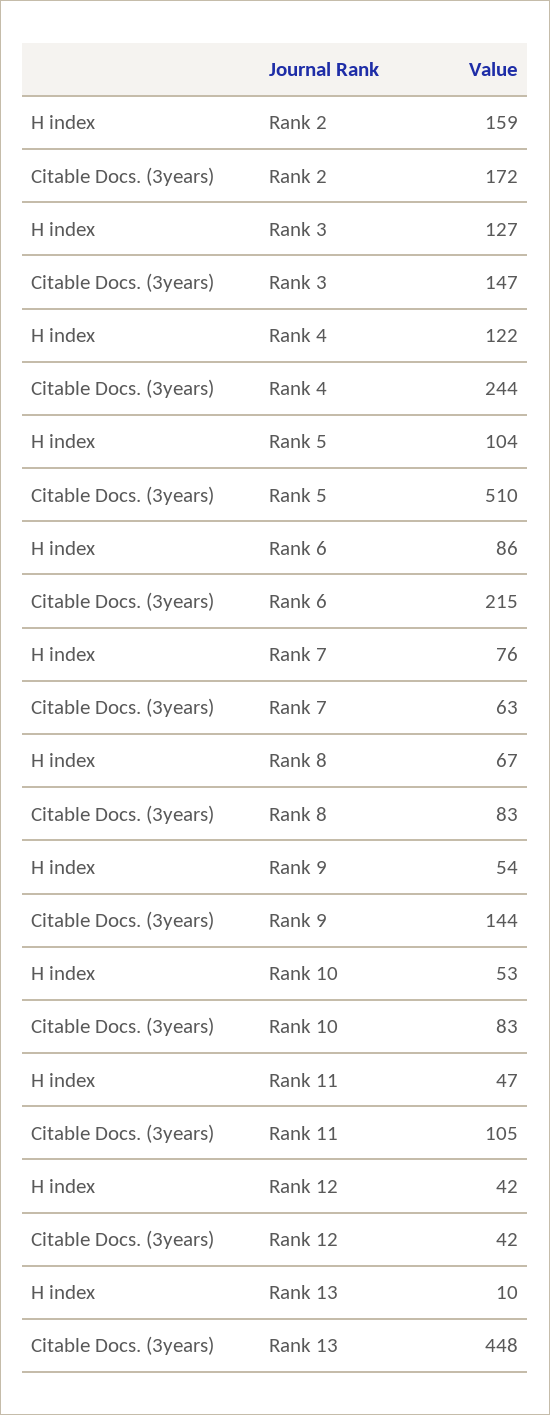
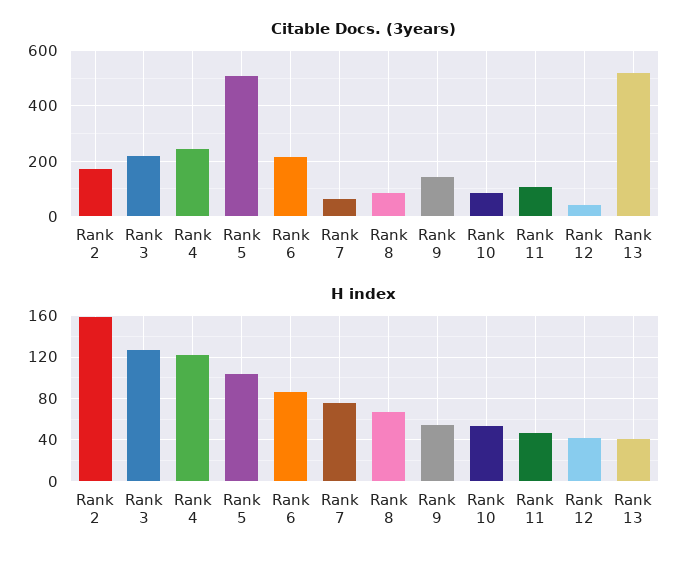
  {
    "H index": {
      "Rank 2": 159,
      "Rank 3": 127,
      "Rank 4": 122,
      "Rank 5": 104,
      "Rank 6": 86,
      "Rank 7": 76,
      "Rank 8": 67,
      "Rank 9": 54,
      "Rank 10": 53,
      "Rank 11": 47,
      "Rank 12": 42,
-     "Rank 13": 10
+     "Rank 13": 40
    },
    "Citable Docs. (3years)": {
      "Rank 2": 172,
-     "Rank 3": 147,
+     "Rank 3": 225,
      "Rank 4": 244,
      "Rank 5": 510,
      "Rank 6": 215,
      "Rank 7": 63,
      "Rank 8": 83,
      "Rank 9": 144,
      "Rank 10": 83,
      "Rank 11": 105,
      "Rank 12": 42,
-     "Rank 13": 448
+     "Rank 13": 525
    }
  }

